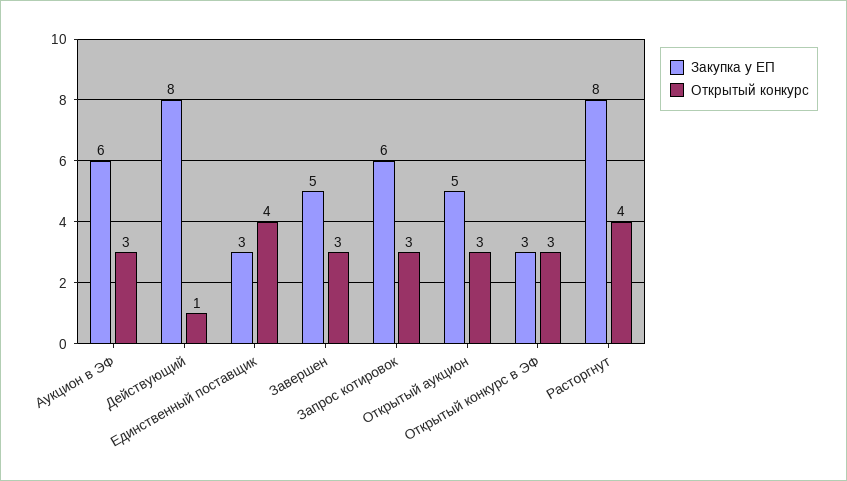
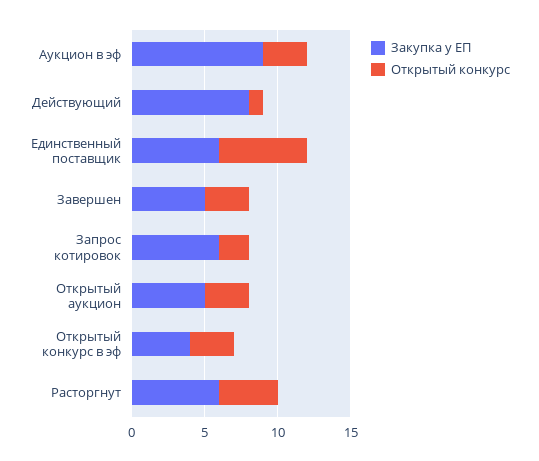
  {
    "Закупка у ЕП": {
-     "Аукцион в ЭФ": 6,
+     "Аукцион в ЭФ": 9,
      "Действующий": 8,
-     "Единственный поставщик": 3,
+     "Единственный поставщик": 6,
      "Завершен": 5,
      "Запрос котировок": 6,
      "Открытый аукцион": 5,
-     "Открытый конкурс в ЭФ": 3,
+     "Открытый конкурс в ЭФ": 4,
-     "Расторгнут": 8
+     "Расторгнут": 6
    },
    "Открытый конкурс": {
      "Аукцион в ЭФ": 3,
      "Действующий": 1,
-     "Единственный поставщик": 4,
+     "Единственный поставщик": 6,
      "Завершен": 3,
-     "Запрос котировок": 3,
+     "Запрос котировок": 2,
      "Открытый аукцион": 3,
      "Открытый конкурс в ЭФ": 3,
      "Расторгнут": 4
    }
  }

